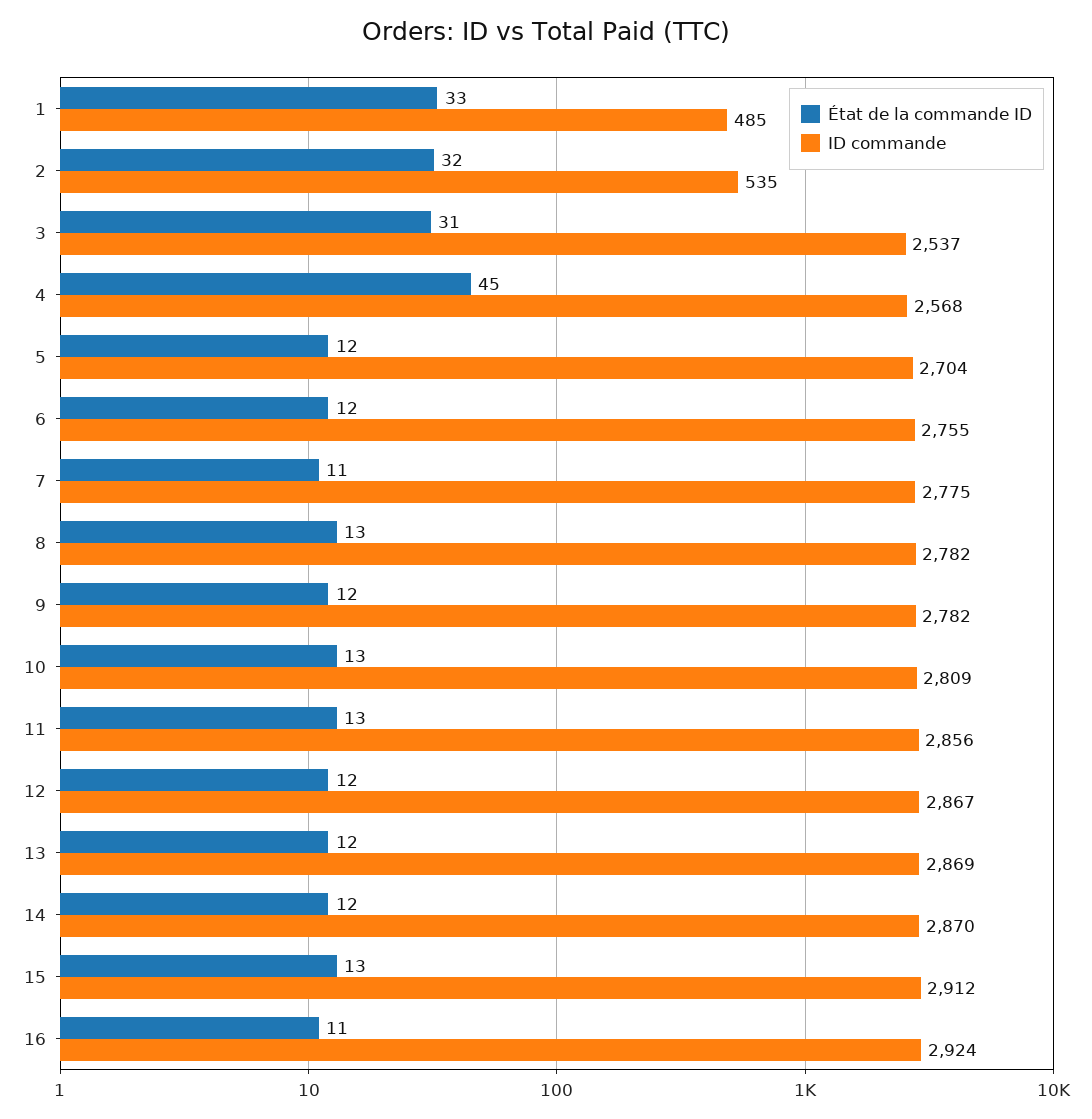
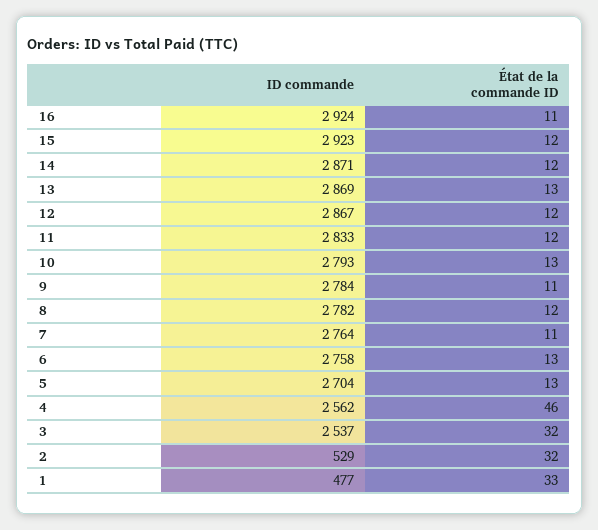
  {
    "État de la commande ID": {
      "1": 33,
      "2": 32,
-     "3": 31,
+     "3": 32,
-     "4": 45,
+     "4": 46,
-     "5": 12,
+     "5": 13,
-     "6": 12,
+     "6": 13,
      "7": 11,
-     "8": 13,
+     "8": 12,
-     "9": 12,
+     "9": 11,
      "10": 13,
-     "11": 13,
+     "11": 12,
      "12": 12,
-     "13": 12,
+     "13": 13,
      "14": 12,
-     "15": 13,
+     "15": 12,
      "16": 11
    },
    "ID commande": {
-     "1": 485,
+     "1": 477,
-     "2": 535,
+     "2": 529,
      "3": 2537,
-     "4": 2568,
+     "4": 2562,
      "5": 2704,
-     "6": 2755,
+     "6": 2758,
-     "7": 2775,
+     "7": 2764,
      "8": 2782,
-     "9": 2782,
+     "9": 2784,
-     "10": 2809,
+     "10": 2793,
-     "11": 2856,
+     "11": 2833,
      "12": 2867,
      "13": 2869,
-     "14": 2870,
+     "14": 2871,
-     "15": 2912,
+     "15": 2923,
      "16": 2924
    }
  }

